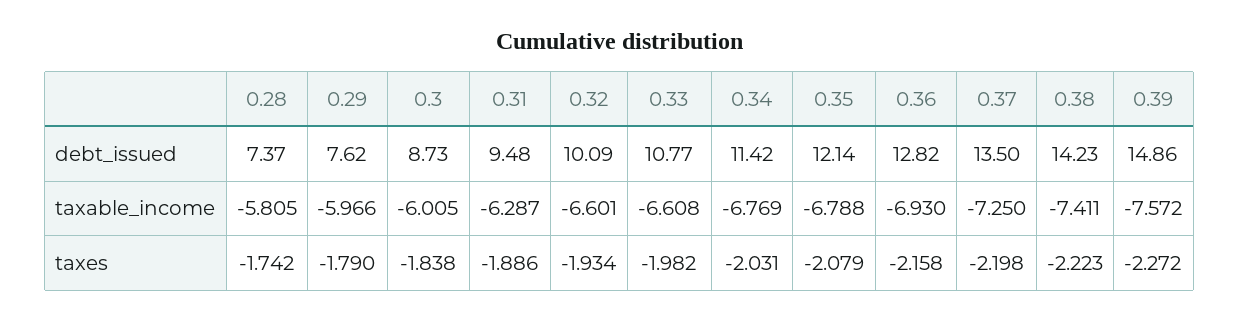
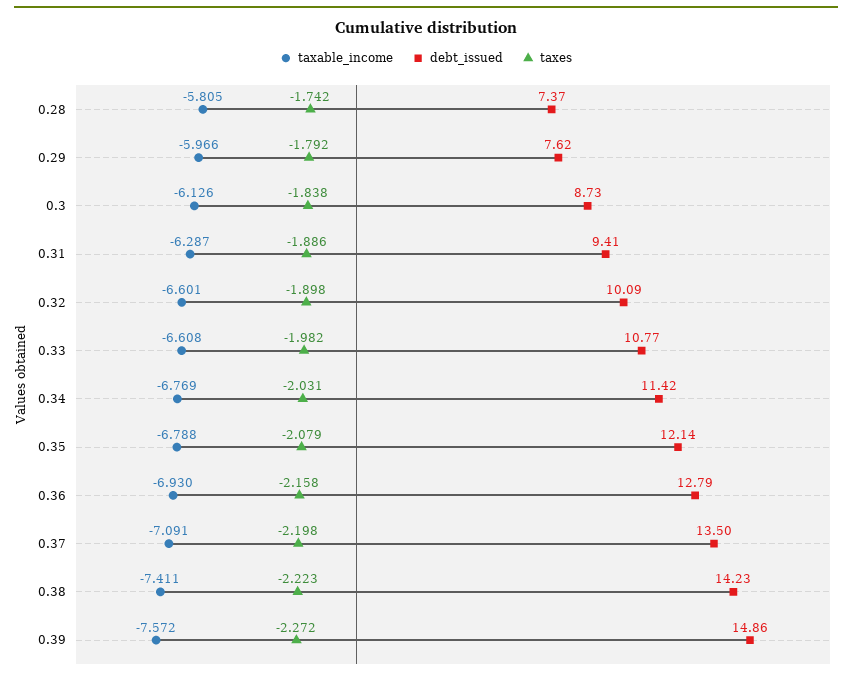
  {
    "debt_issued": {
      "0.28": 7.37,
      "0.29": 7.62,
      "0.3": 8.73,
-     "0.31": 9.48,
+     "0.31": 9.41,
      "0.32": 10.09,
      "0.33": 10.77,
      "0.34": 11.42,
      "0.35": 12.14,
-     "0.36": 12.82,
+     "0.36": 12.79,
      "0.37": 13.5,
      "0.38": 14.23,
      "0.39": 14.86
    },
    "taxable_income": {
      "0.28": -5.805,
      "0.29": -5.966,
-     "0.3": -6.005,
+     "0.3": -6.126,
      "0.31": -6.287,
      "0.32": -6.601,
      "0.33": -6.608,
      "0.34": -6.769,
      "0.35": -6.788,
      "0.36": -6.93,
-     "0.37": -7.25,
+     "0.37": -7.091,
      "0.38": -7.411,
      "0.39": -7.572
    },
    "taxes": {
      "0.28": -1.742,
-     "0.29": -1.79,
+     "0.29": -1.792,
      "0.3": -1.838,
      "0.31": -1.886,
-     "0.32": -1.934,
+     "0.32": -1.898,
      "0.33": -1.982,
      "0.34": -2.031,
      "0.35": -2.079,
      "0.36": -2.158,
      "0.37": -2.198,
      "0.38": -2.223,
      "0.39": -2.272
    }
  }

